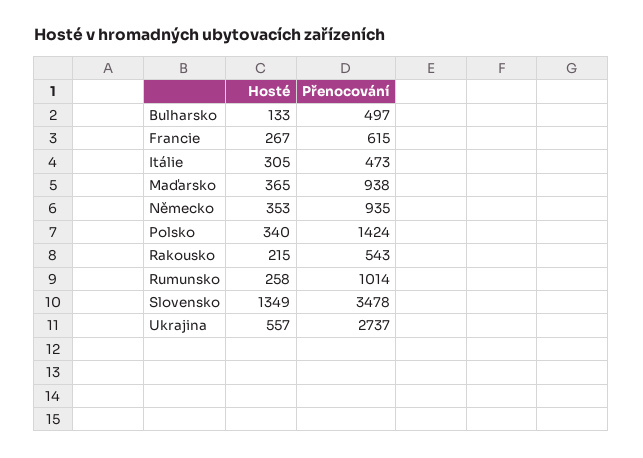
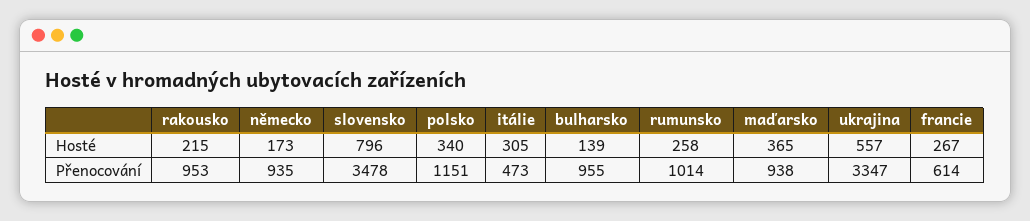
  {
    "Hosté": {
-     "Bulharsko": 133,
+     "Bulharsko": 139,
      "Francie": 267,
      "Itálie": 305,
      "Maďarsko": 365,
-     "Německo": 353,
+     "Německo": 173,
      "Polsko": 340,
      "Rakousko": 215,
      "Rumunsko": 258,
-     "Slovensko": 1349,
+     "Slovensko": 796,
      "Ukrajina": 557
    },
    "Přenocování": {
-     "Bulharsko": 497,
+     "Bulharsko": 955,
-     "Francie": 615,
+     "Francie": 614,
      "Itálie": 473,
      "Maďarsko": 938,
      "Německo": 935,
-     "Polsko": 1424,
+     "Polsko": 1151,
-     "Rakousko": 543,
+     "Rakousko": 953,
      "Rumunsko": 1014,
      "Slovensko": 3478,
-     "Ukrajina": 2737
+     "Ukrajina": 3347
    }
  }

